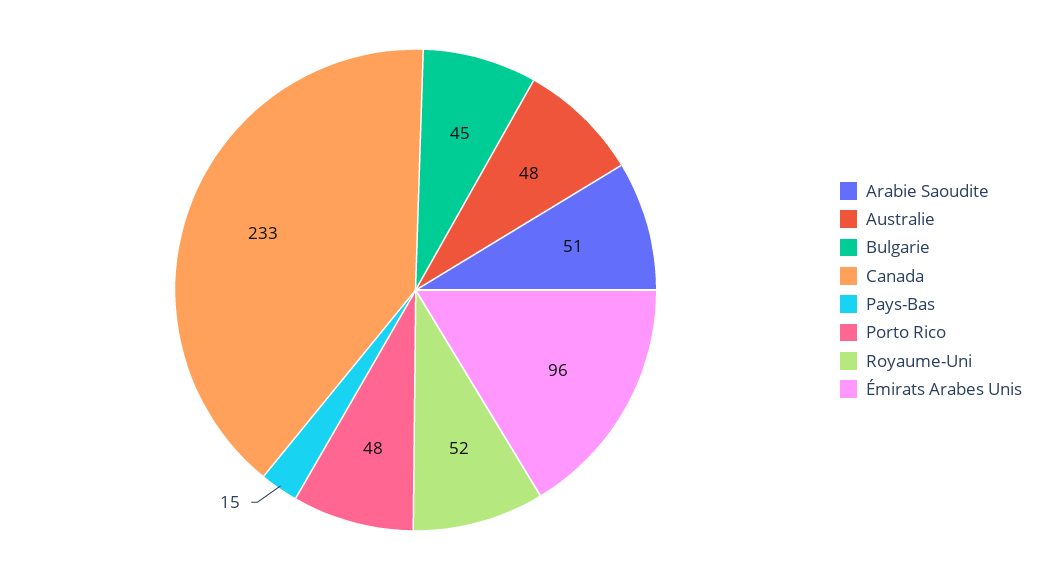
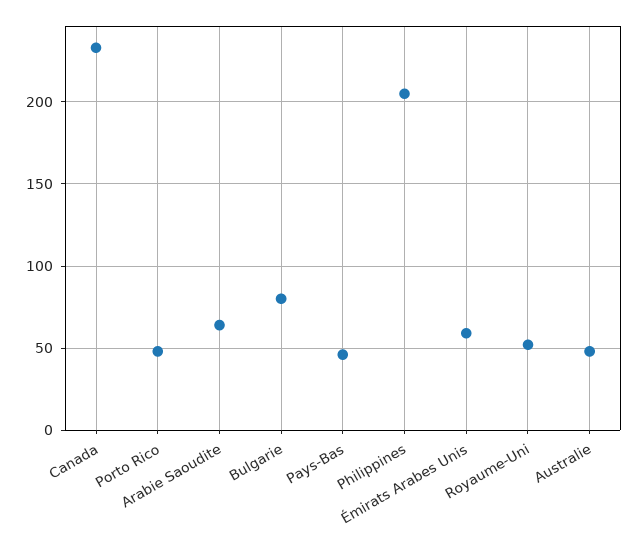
  {
-   "Arabie Saoudite": 51,
+   "Arabie Saoudite": 65,
    "Australie": 48,
-   "Bulgarie": 45,
+   "Bulgarie": 80,
    "Canada": 233,
-   "Pays-Bas": 15,
+   "Pays-Bas": 45,
    "Porto Rico": 48,
    "Royaume-Uni": 52,
-   "Émirats Arabes Unis": 96
+   "Émirats Arabes Unis": 60,
+   "Philippines": 205
  }

